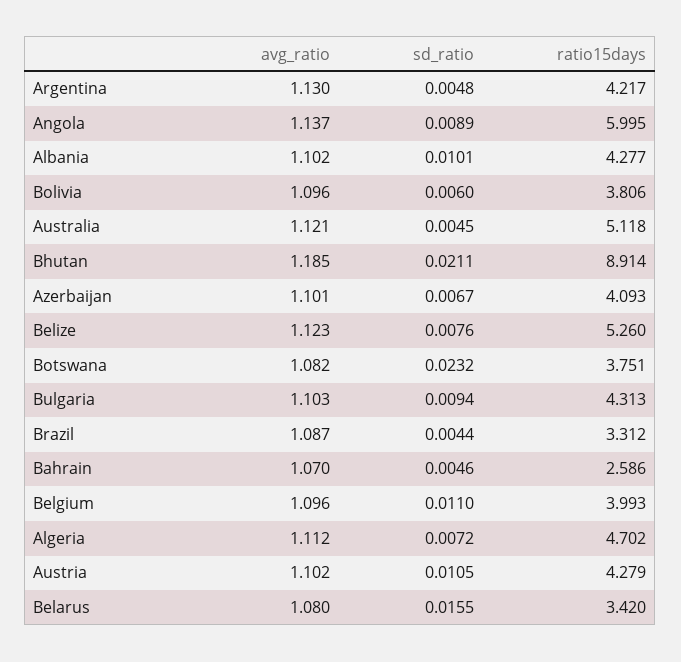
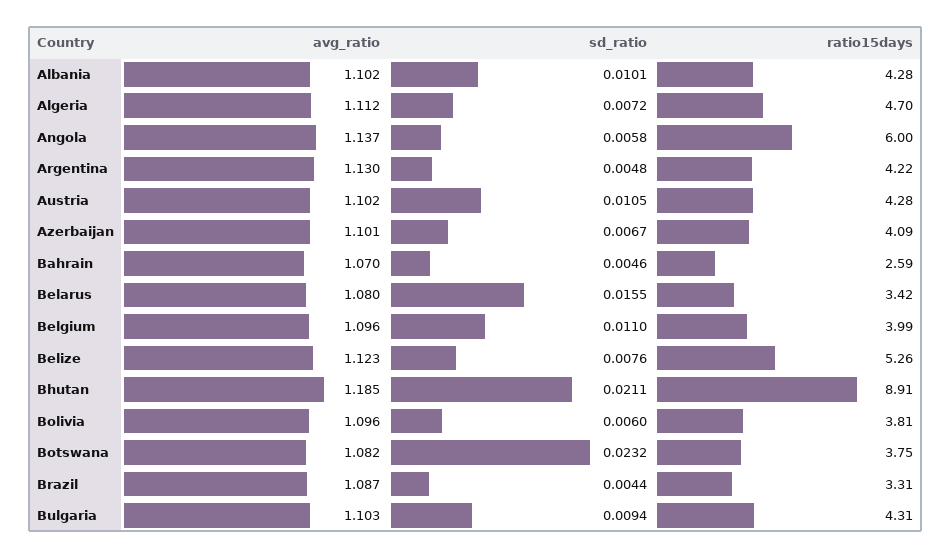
  {
    "avg_ratio": {
      "Argentina": 1.13,
      "Angola": 1.137,
      "Albania": 1.102,
      "Bolivia": 1.096,
-     "Australia": 1.121,
      "Bhutan": 1.185,
      "Azerbaijan": 1.101,
      "Belize": 1.123,
      "Botswana": 1.082,
      "Bulgaria": 1.103,
      "Brazil": 1.087,
      "Bahrain": 1.07,
      "Belgium": 1.096,
      "Algeria": 1.112,
      "Austria": 1.102,
      "Belarus": 1.08
    },
    "sd_ratio": {
      "Argentina": 0.0048,
-     "Angola": 0.0089,
+     "Angola": 0.0058,
      "Albania": 0.0101,
      "Bolivia": 0.006,
-     "Australia": 0.0045,
      "Bhutan": 0.0211,
      "Azerbaijan": 0.0067,
      "Belize": 0.0076,
      "Botswana": 0.0232,
      "Bulgaria": 0.0094,
      "Brazil": 0.0044,
      "Bahrain": 0.0046,
      "Belgium": 0.011,
      "Algeria": 0.0072,
      "Austria": 0.0105,
      "Belarus": 0.0155
    },
    "ratio15days": {
      "Argentina": 4.217,
      "Angola": 5.995,
      "Albania": 4.277,
      "Bolivia": 3.806,
-     "Australia": 5.118,
      "Bhutan": 8.914,
      "Azerbaijan": 4.093,
      "Belize": 5.26,
      "Botswana": 3.751,
      "Bulgaria": 4.313,
      "Brazil": 3.312,
      "Bahrain": 2.586,
      "Belgium": 3.993,
      "Algeria": 4.702,
      "Austria": 4.279,
      "Belarus": 3.42
    }
  }

